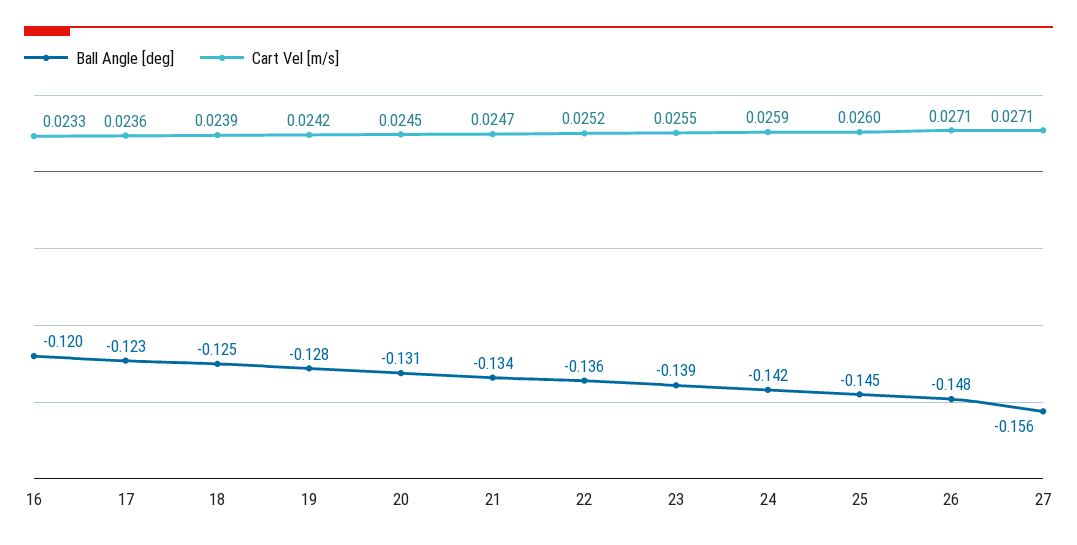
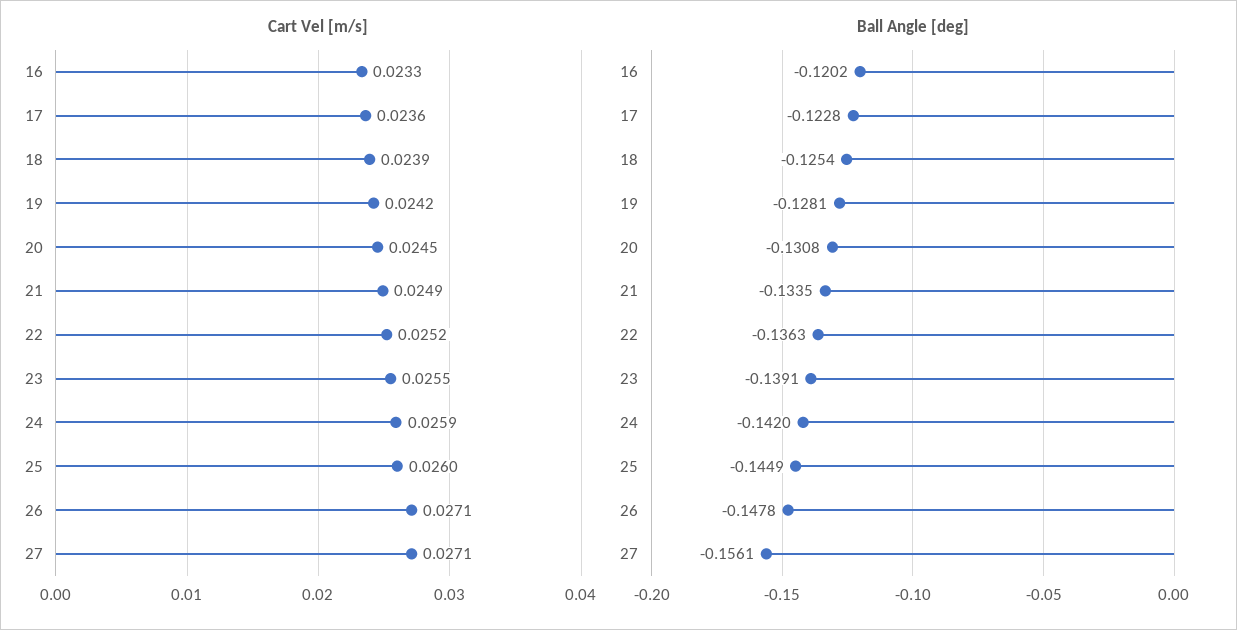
  {
    "Ball Angle [deg]": {
      "16": -0.1202,
      "17": -0.1228,
      "18": -0.1254,
      "19": -0.1281,
      "20": -0.1308,
      "21": -0.1335,
      "22": -0.1363,
      "23": -0.1391,
      "24": -0.142,
      "25": -0.1449,
      "26": -0.1478,
      "27": -0.1561
    },
    "Cart Vel [m/s]": {
      "16": 0.0233,
      "17": 0.0236,
      "18": 0.0239,
      "19": 0.0242,
      "20": 0.0245,
-     "21": 0.0247,
+     "21": 0.0249,
      "22": 0.0252,
      "23": 0.0255,
      "24": 0.0259,
      "25": 0.026,
      "26": 0.0271,
      "27": 0.0271
    }
  }

